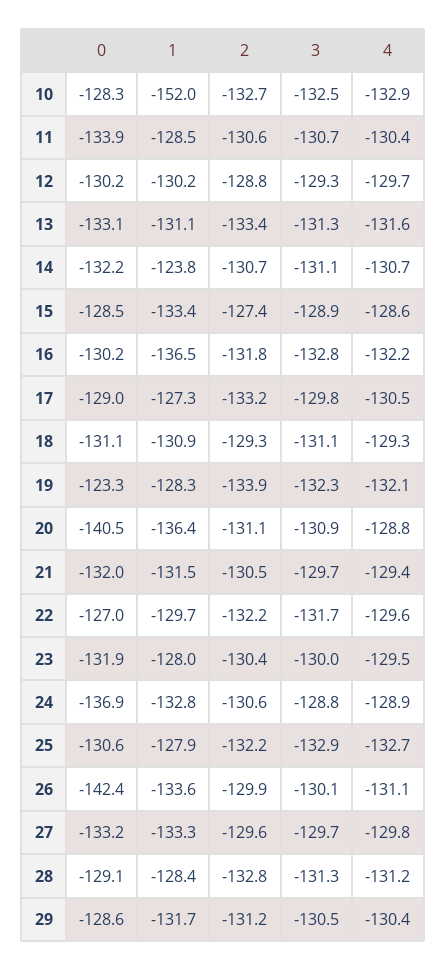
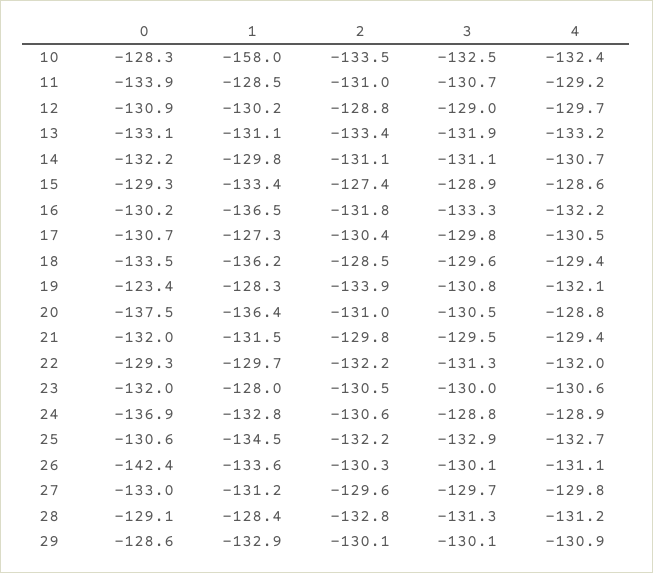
  {
    "0": {
      "10": -128.3,
      "11": -133.9,
-     "12": -130.2,
+     "12": -130.9,
      "13": -133.1,
      "14": -132.2,
-     "15": -128.5,
+     "15": -129.3,
      "16": -130.2,
-     "17": -129,
+     "17": -130.7,
-     "18": -131.1,
+     "18": -133.5,
-     "19": -123.3,
+     "19": -123.4,
-     "20": -140.5,
+     "20": -137.5,
      "21": -132,
-     "22": -127,
+     "22": -129.3,
-     "23": -131.9,
+     "23": -132,
      "24": -136.9,
      "25": -130.6,
      "26": -142.4,
-     "27": -133.2,
+     "27": -133,
      "28": -129.1,
      "29": -128.6
    },
    "1": {
-     "10": -152,
+     "10": -158,
      "11": -128.5,
      "12": -130.2,
      "13": -131.1,
-     "14": -123.8,
+     "14": -129.8,
      "15": -133.4,
      "16": -136.5,
      "17": -127.3,
-     "18": -130.9,
+     "18": -136.2,
      "19": -128.3,
      "20": -136.4,
      "21": -131.5,
      "22": -129.7,
      "23": -128,
      "24": -132.8,
-     "25": -127.9,
+     "25": -134.5,
      "26": -133.6,
-     "27": -133.3,
+     "27": -131.2,
      "28": -128.4,
-     "29": -131.7
+     "29": -132.9
    },
    "2": {
-     "10": -132.7,
+     "10": -133.5,
-     "11": -130.6,
+     "11": -131,
      "12": -128.8,
      "13": -133.4,
-     "14": -130.7,
+     "14": -131.1,
      "15": -127.4,
      "16": -131.8,
-     "17": -133.2,
+     "17": -130.4,
-     "18": -129.3,
+     "18": -128.5,
      "19": -133.9,
-     "20": -131.1,
+     "20": -131,
-     "21": -130.5,
+     "21": -129.8,
      "22": -132.2,
-     "23": -130.4,
+     "23": -130.5,
      "24": -130.6,
      "25": -132.2,
-     "26": -129.9,
+     "26": -130.3,
      "27": -129.6,
      "28": -132.8,
-     "29": -131.2
+     "29": -130.1
    },
    "3": {
      "10": -132.5,
      "11": -130.7,
-     "12": -129.3,
+     "12": -129,
-     "13": -131.3,
+     "13": -131.9,
      "14": -131.1,
      "15": -128.9,
-     "16": -132.8,
+     "16": -133.3,
      "17": -129.8,
-     "18": -131.1,
+     "18": -129.6,
-     "19": -132.3,
+     "19": -130.8,
-     "20": -130.9,
+     "20": -130.5,
-     "21": -129.7,
+     "21": -129.5,
-     "22": -131.7,
+     "22": -131.3,
      "23": -130,
      "24": -128.8,
      "25": -132.9,
      "26": -130.1,
      "27": -129.7,
      "28": -131.3,
-     "29": -130.5
+     "29": -130.1
    },
    "4": {
-     "10": -132.9,
+     "10": -132.4,
-     "11": -130.4,
+     "11": -129.2,
      "12": -129.7,
-     "13": -131.6,
+     "13": -133.2,
      "14": -130.7,
      "15": -128.6,
      "16": -132.2,
      "17": -130.5,
-     "18": -129.3,
+     "18": -129.4,
      "19": -132.1,
      "20": -128.8,
      "21": -129.4,
-     "22": -129.6,
+     "22": -132,
-     "23": -129.5,
+     "23": -130.6,
      "24": -128.9,
      "25": -132.7,
      "26": -131.1,
      "27": -129.8,
      "28": -131.2,
-     "29": -130.4
+     "29": -130.9
    }
  }

